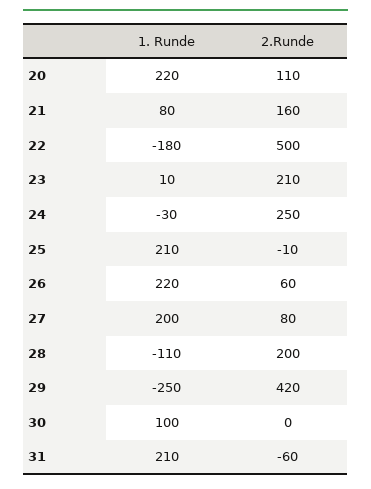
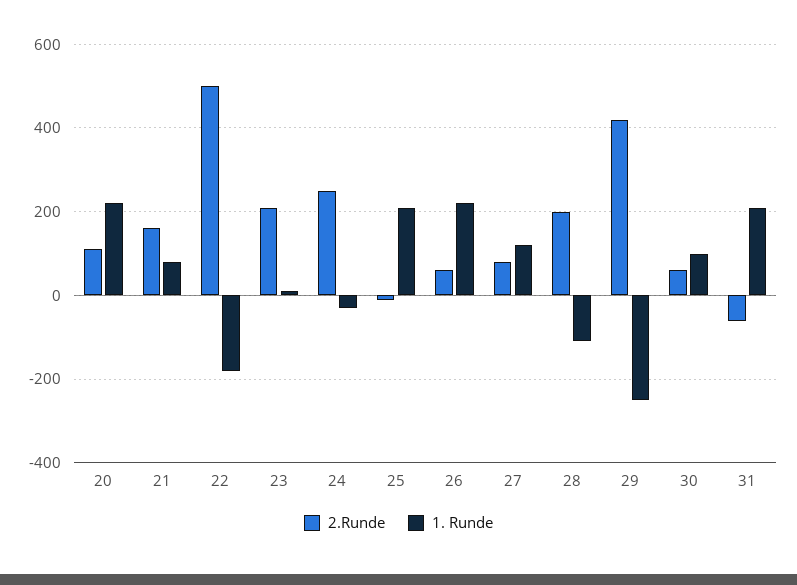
  {
    "1. Runde": {
      "20": 220,
      "21": 80,
      "22": -180,
      "23": 10,
      "24": -30,
      "25": 210,
      "26": 220,
-     "27": 200,
+     "27": 120,
      "28": -110,
      "29": -250,
      "30": 100,
      "31": 210
    },
    "2.Runde": {
      "20": 110,
      "21": 160,
      "22": 500,
      "23": 210,
      "24": 250,
      "25": -10,
      "26": 60,
      "27": 80,
      "28": 200,
      "29": 420,
-     "30": 0,
+     "30": 60,
      "31": -60
    }
  }

